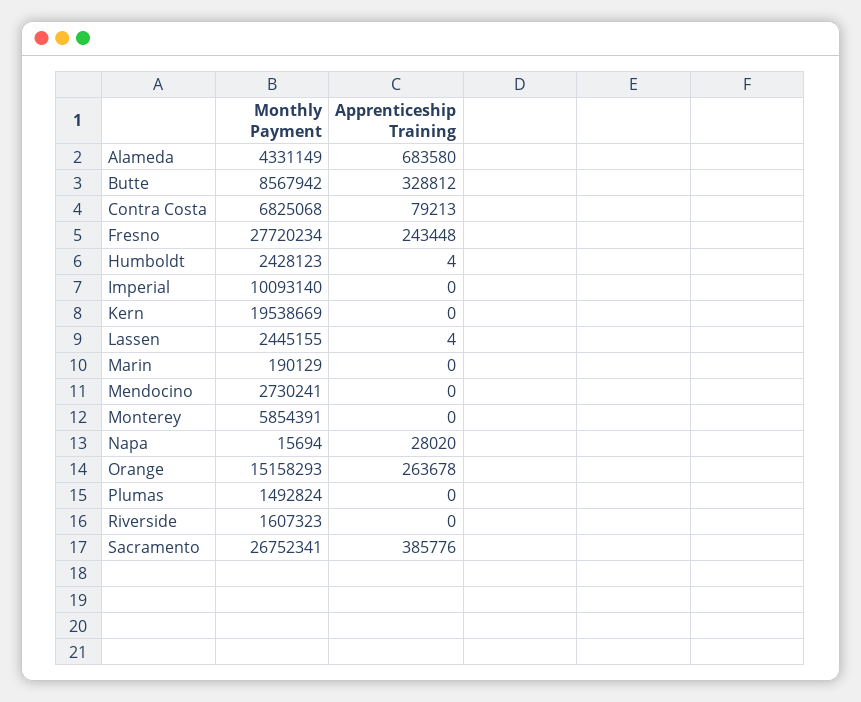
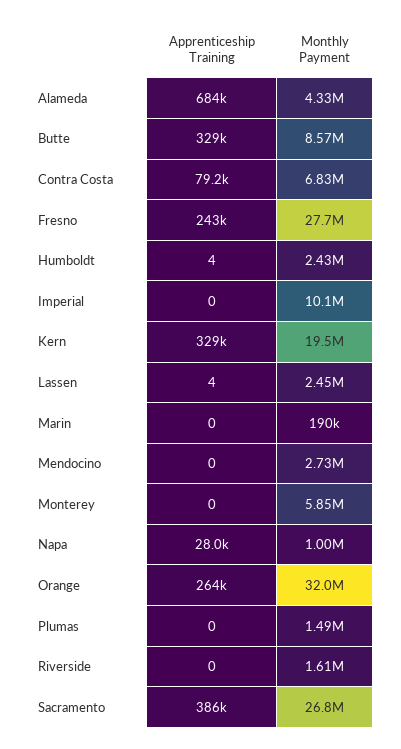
  {
    "Monthly Payment": {
      "Alameda": 4331149,
      "Butte": 8567942,
      "Contra Costa": 6825068,
      "Fresno": 27720234,
      "Humboldt": 2428123,
      "Imperial": 10093140,
      "Kern": 19538669,
      "Lassen": 2445155,
      "Marin": 190129,
      "Mendocino": 2730241,
      "Monterey": 5854391,
-     "Napa": 15694,
+     "Napa": 1000000,
-     "Orange": 15158293,
+     "Orange": 32000000,
      "Plumas": 1492824,
      "Riverside": 1607323,
      "Sacramento": 26752341
    },
    "Apprenticeship Training": {
      "Alameda": 683580,
      "Butte": 328812,
      "Contra Costa": 79213,
      "Fresno": 243448,
      "Humboldt": 4,
      "Imperial": 0,
-     "Kern": 0,
+     "Kern": 329000,
      "Lassen": 4,
      "Marin": 0,
      "Mendocino": 0,
      "Monterey": 0,
      "Napa": 28020,
      "Orange": 263678,
      "Plumas": 0,
      "Riverside": 0,
      "Sacramento": 385776
    }
  }

